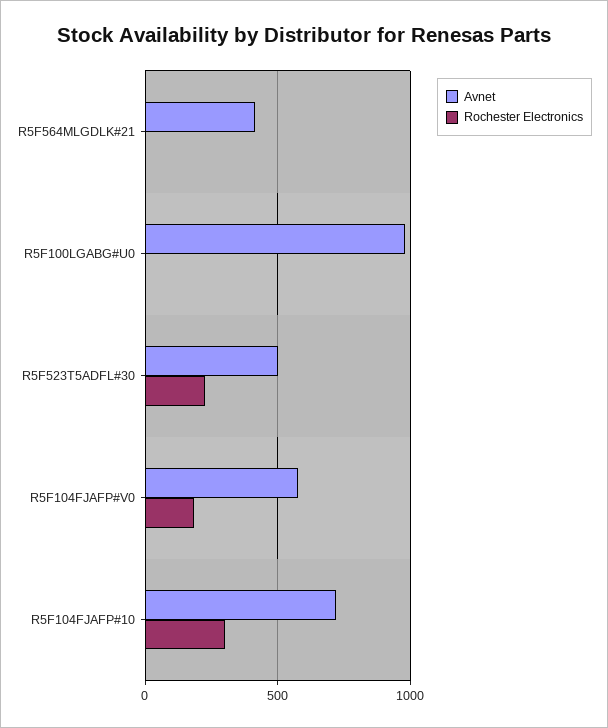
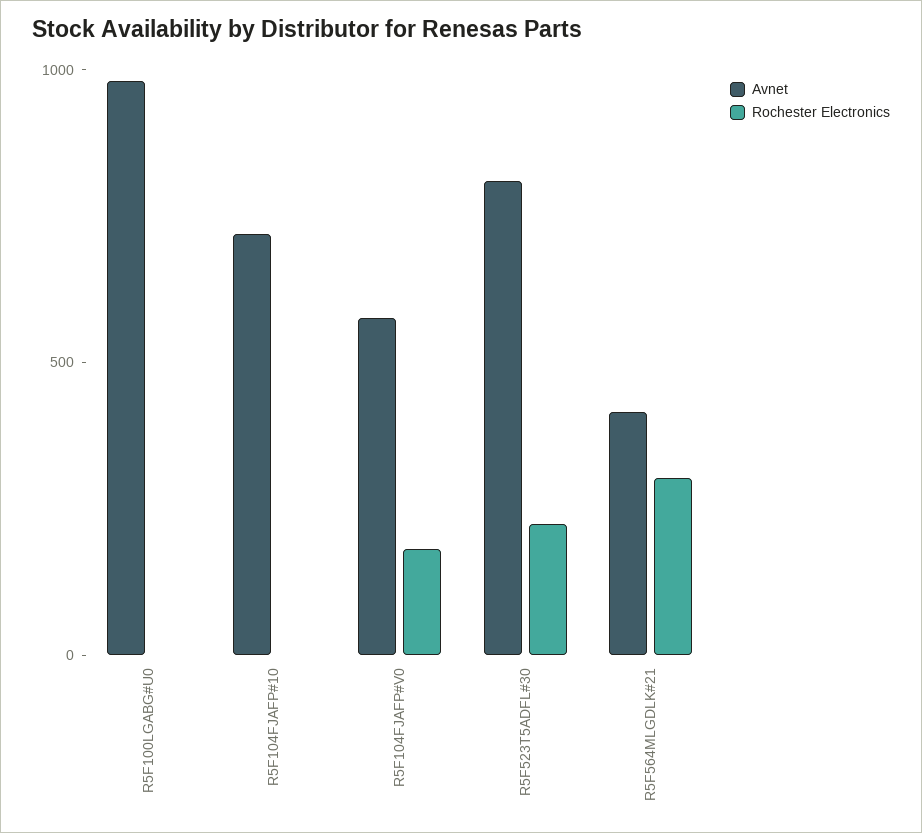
  {
    "Avnet": {
      "R5F564MLGDLK#21": 400,
      "R5F100LGABG#U0": 1000,
-     "R5F523T5ADFL#30": 500,
+     "R5F523T5ADFL#30": 800,
      "R5F104FJAFP#V0": 600,
      "R5F104FJAFP#10": 700
    },
    "Rochester Electronics": {
-     "R5F564MLGDLK#21": 0,
+     "R5F564MLGDLK#21": 300,
      "R5F100LGABG#U0": 0,
      "R5F523T5ADFL#30": 250,
      "R5F104FJAFP#V0": 200,
-     "R5F104FJAFP#10": 300
+     "R5F104FJAFP#10": 0
    }
  }

